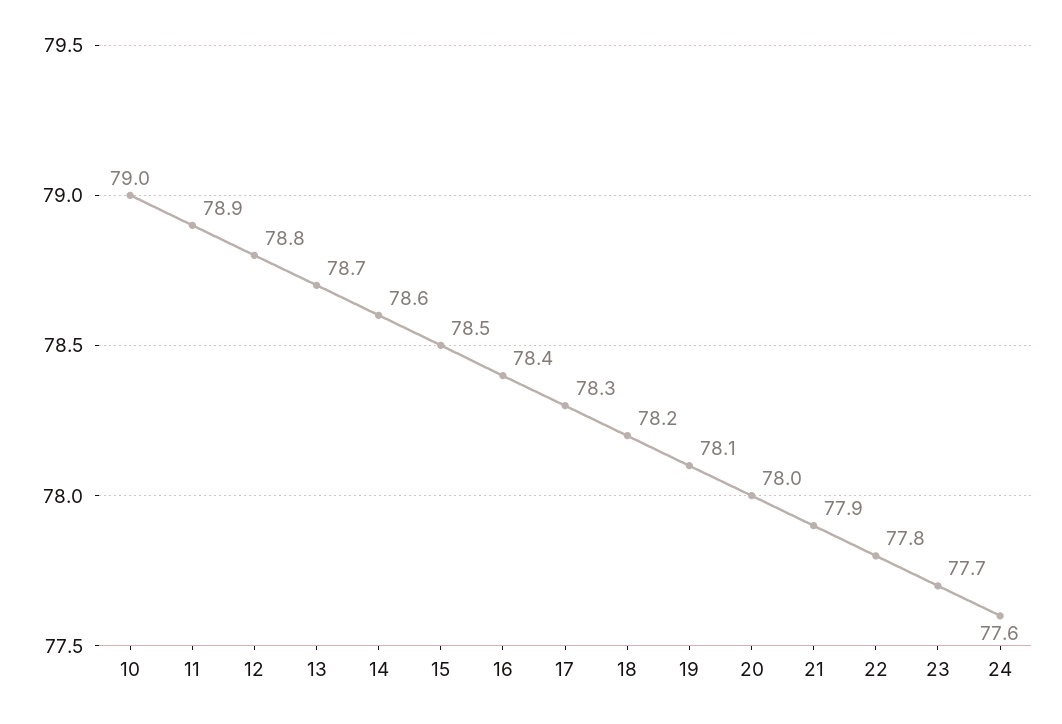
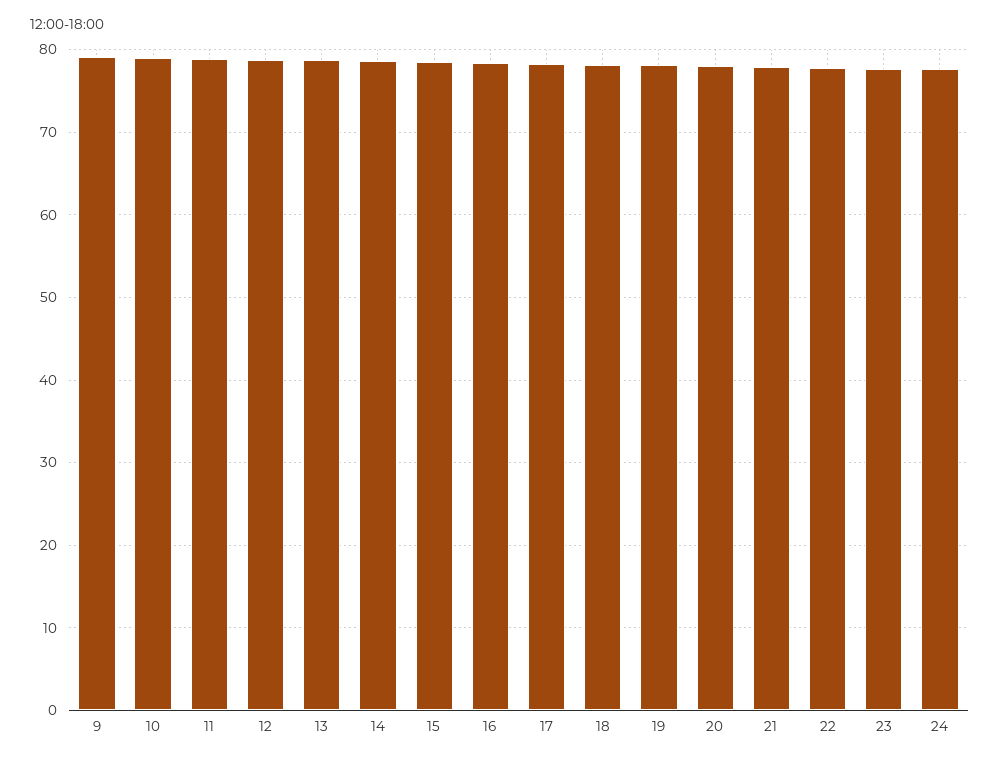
  {
    "10": 79,
    "11": 78.9,
    "12": 78.8,
    "13": 78.7,
    "14": 78.6,
    "15": 78.5,
    "16": 78.4,
    "17": 78.3,
    "18": 78.2,
    "19": 78.1,
    "20": 78,
    "21": 77.9,
    "22": 77.8,
    "23": 77.7,
-   "24": 77.6
+   "24": 77.6,
+   "9": 79
  }

